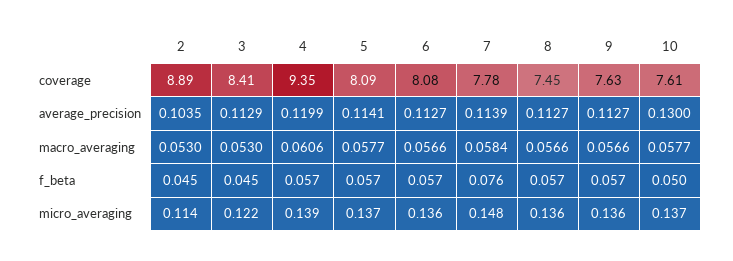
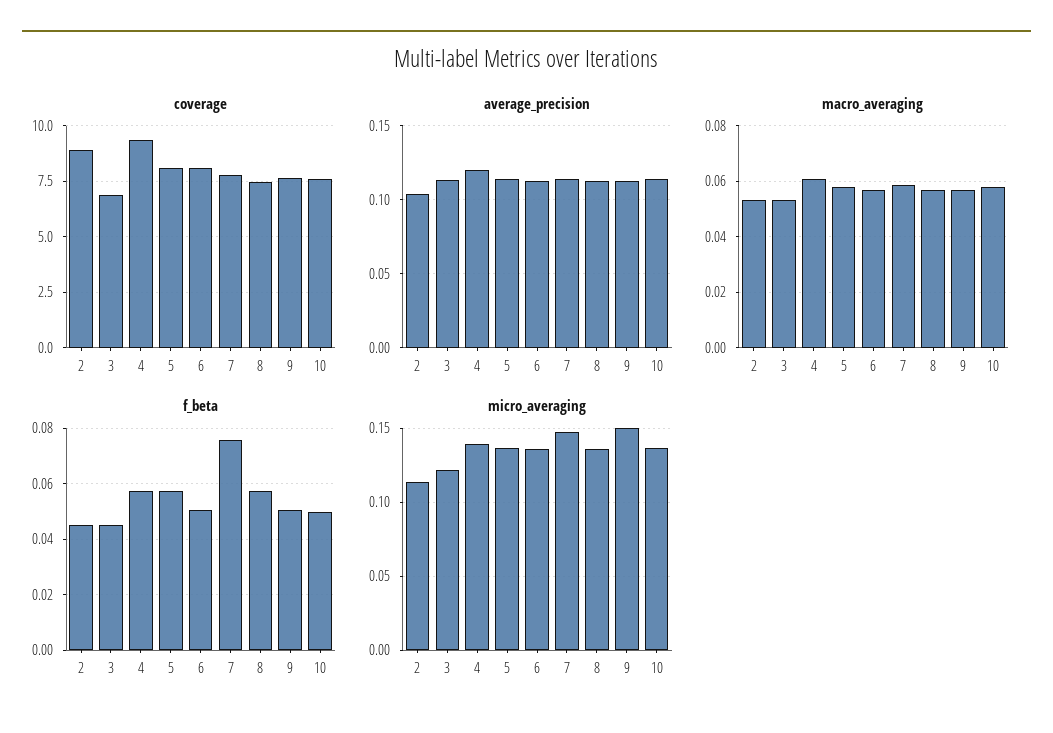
  {
    "coverage": {
      "2": 8.89,
-     "3": 8.41,
+     "3": 7,
      "4": 9.35,
      "5": 8.09,
      "6": 8.08,
      "7": 7.78,
      "8": 7.45,
      "9": 7.63,
      "10": 7.61
    },
    "average_precision": {
      "2": 0.1035,
      "3": 0.1129,
      "4": 0.1199,
      "5": 0.1141,
      "6": 0.1127,
      "7": 0.1139,
      "8": 0.1127,
      "9": 0.1127,
-     "10": 0.13
+     "10": 0.115
    },
    "macro_averaging": {
      "2": 0.053,
      "3": 0.053,
      "4": 0.0606,
      "5": 0.0577,
      "6": 0.0566,
      "7": 0.0584,
      "8": 0.0566,
      "9": 0.0566,
      "10": 0.0577
    },
    "f_beta": {
      "2": 0.045,
      "3": 0.045,
      "4": 0.057,
      "5": 0.057,
-     "6": 0.057,
+     "6": 0.05,
      "7": 0.076,
      "8": 0.057,
-     "9": 0.057,
+     "9": 0.05,
      "10": 0.05
    },
    "micro_averaging": {
      "2": 0.114,
      "3": 0.122,
      "4": 0.139,
      "5": 0.137,
      "6": 0.136,
      "7": 0.148,
      "8": 0.136,
-     "9": 0.136,
+     "9": 0.15,
      "10": 0.137
    }
  }

